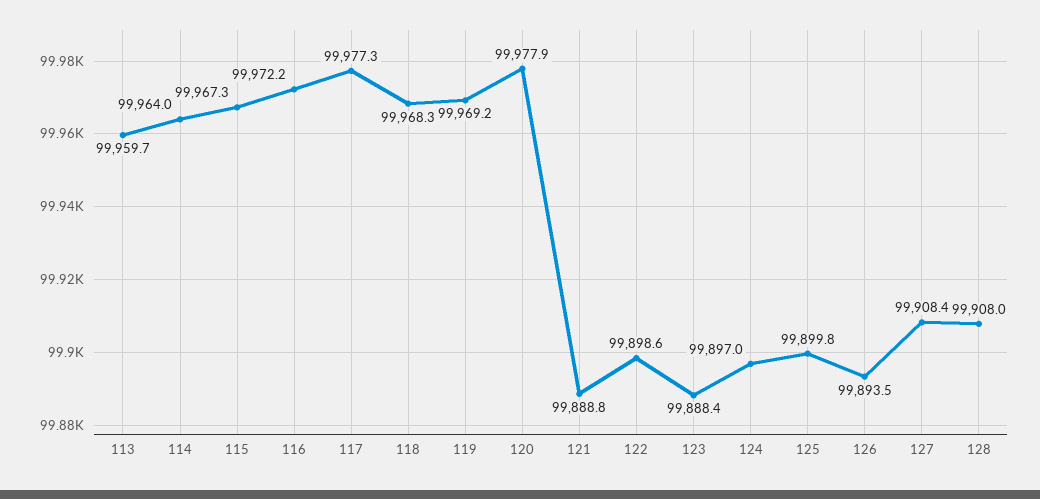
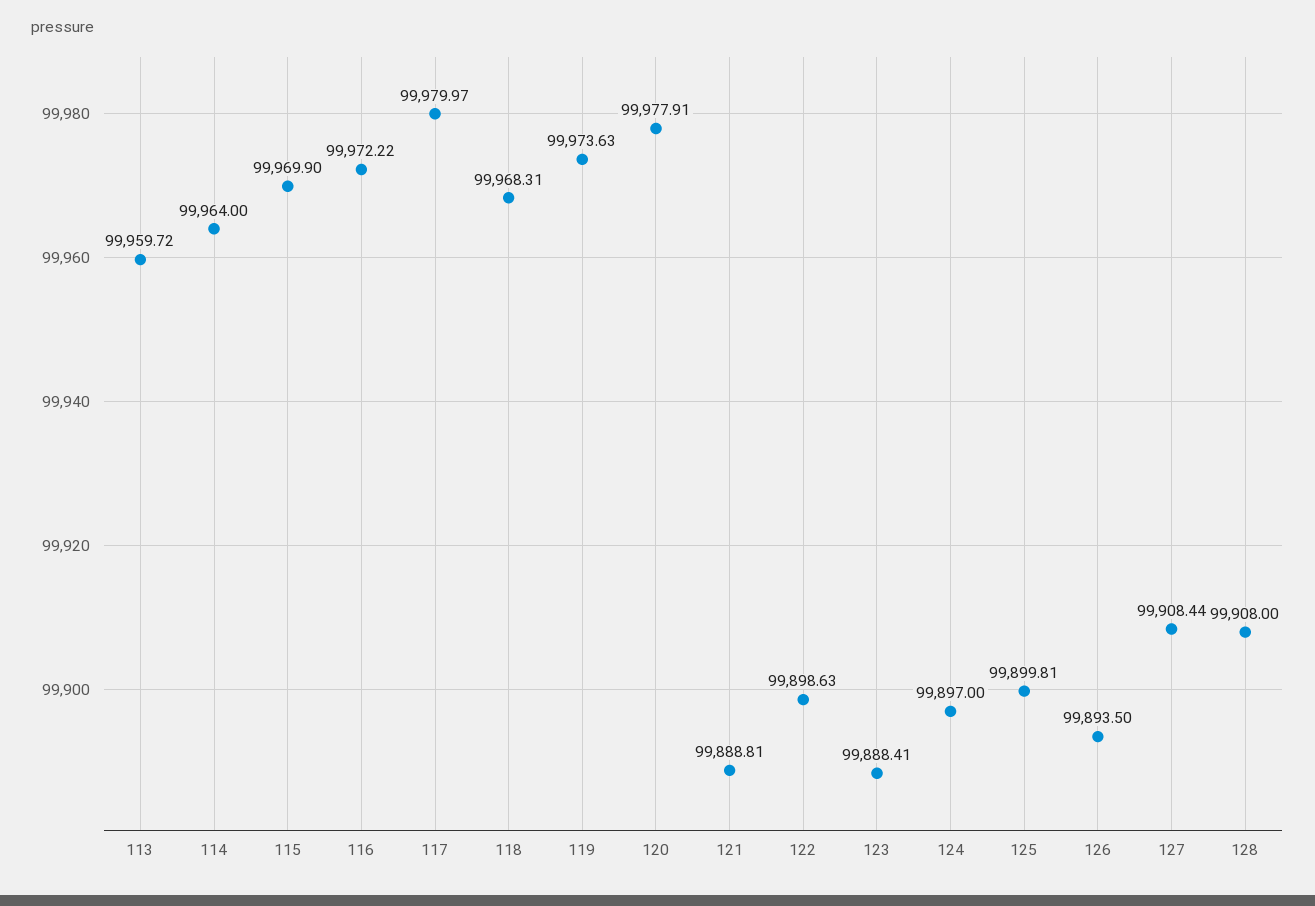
  {
    "113": 99959.72,
    "114": 99964,
-   "115": 99967.3,
+   "115": 99969.9,
    "116": 99972.22,
-   "117": 99977.3,
+   "117": 99979.97,
    "118": 99968.31,
-   "119": 99969.2,
+   "119": 99973.63,
    "120": 99977.91,
    "121": 99888.81,
    "122": 99898.63,
    "123": 99888.41,
    "124": 99897,
    "125": 99899.81,
    "126": 99893.5,
    "127": 99908.44,
    "128": 99908
  }

